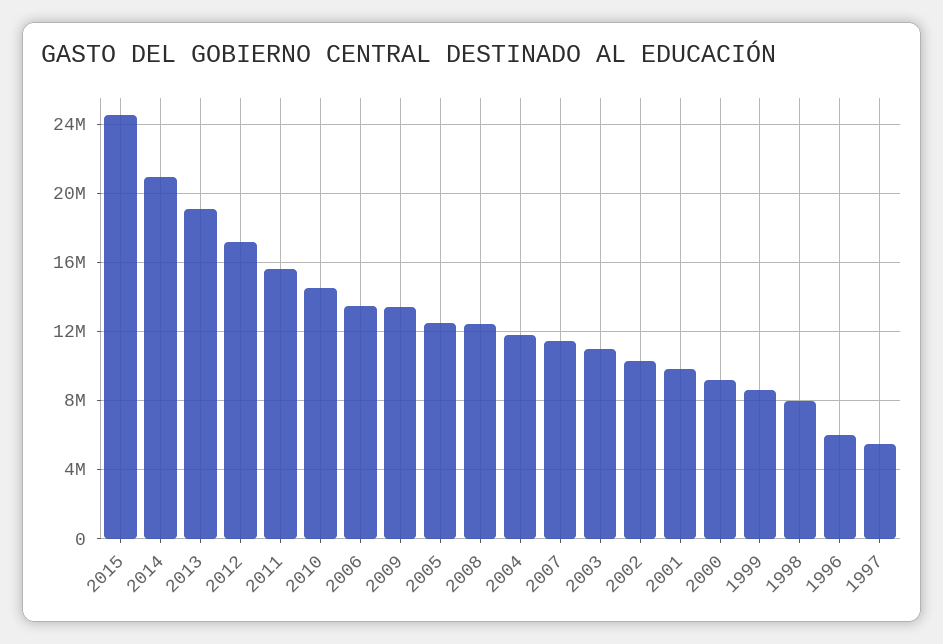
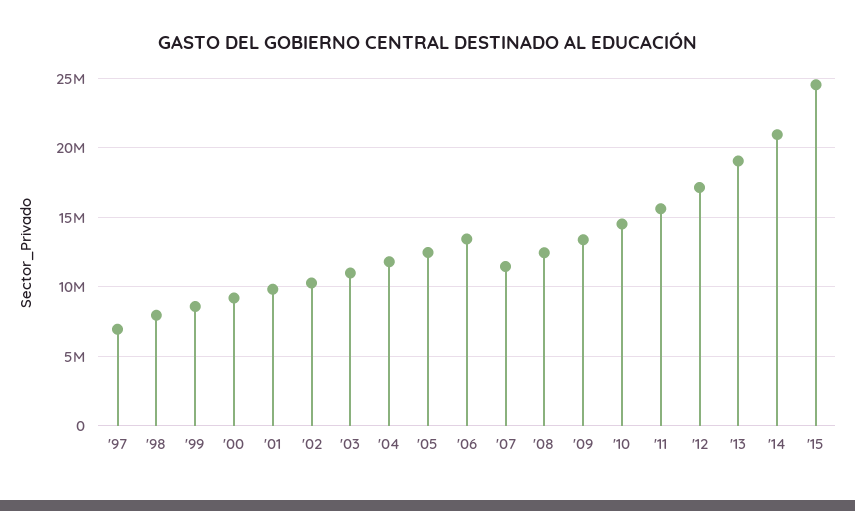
  {
    "2015": 24500000,
    "2014": 21000000,
    "2013": 19000000,
    "2012": 17000000,
    "2011": 15500000,
    "2010": 14500000,
    "2006": 13500000,
    "2009": 13500000,
    "2005": 12500000,
    "2008": 12500000,
    "2004": 12000000,
    "2007": 11500000,
    "2003": 11000000,
    "2002": 10500000,
    "2001": 10000000,
    "2000": 9000000,
    "1999": 8500000,
    "1998": 8000000,
-   "1996": 6000000,
-   "1997": 5500000
+   "1997": 7000000
  }

